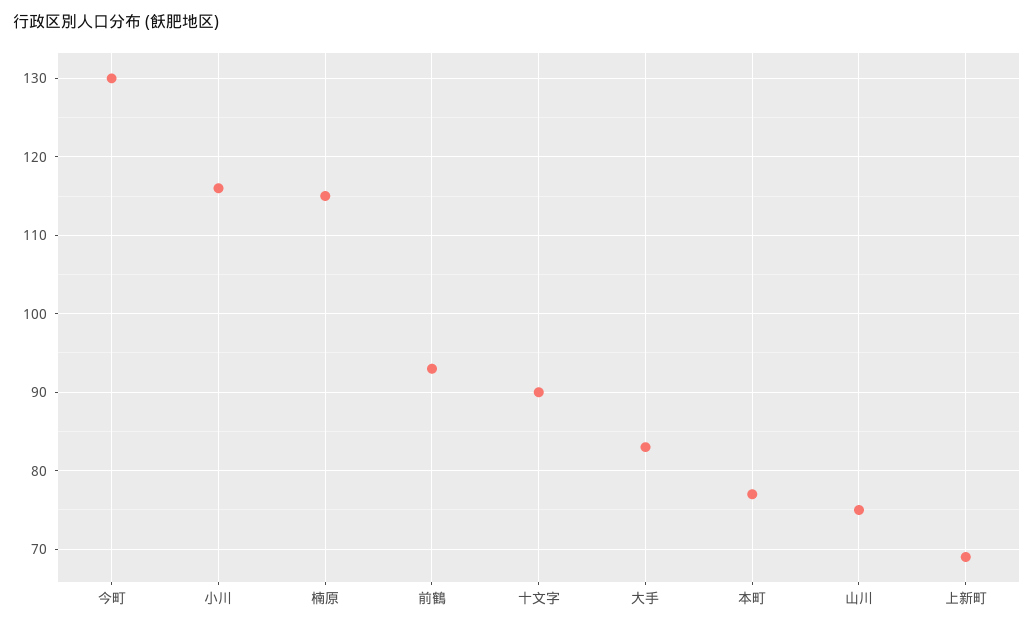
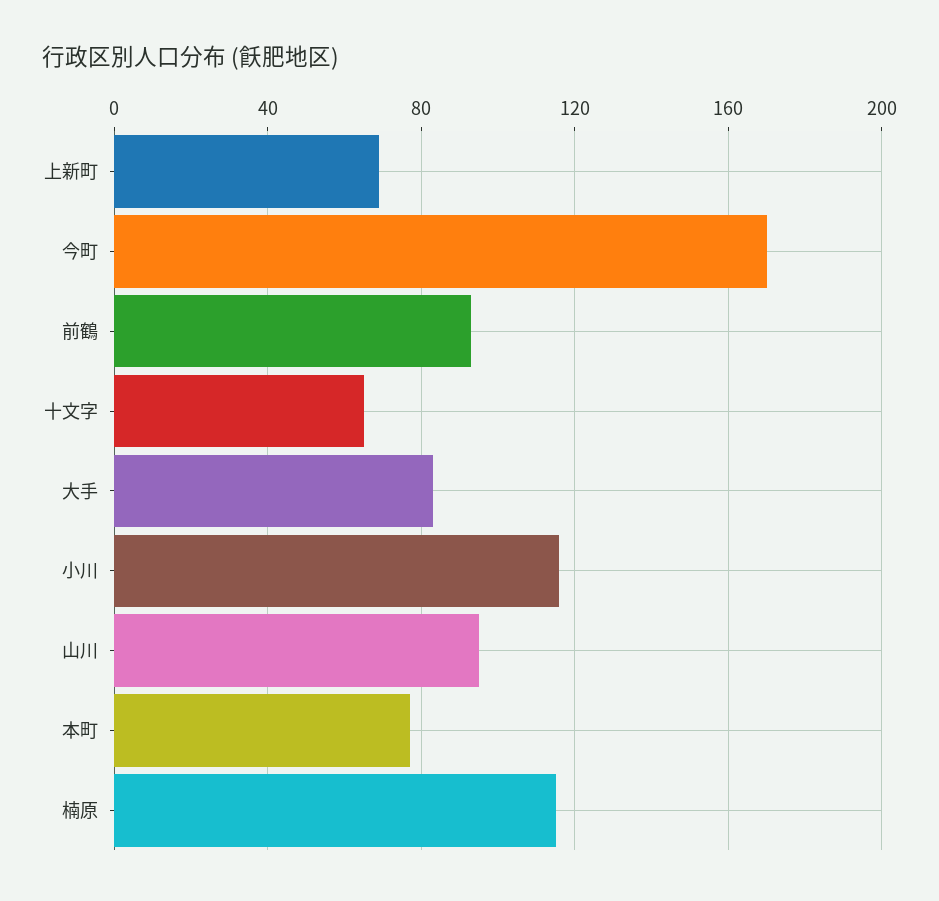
  {
-   "今町": 130,
+   "今町": 170,
    "小川": 116,
    "楠原": 115,
    "前鶴": 93,
-   "十文字": 90,
+   "十文字": 65,
    "大手": 83,
    "本町": 77,
-   "山川": 75,
+   "山川": 95,
    "上新町": 69
  }

